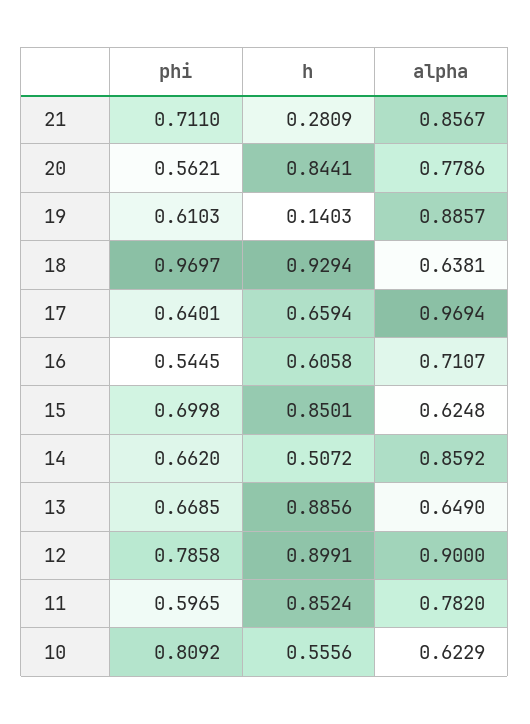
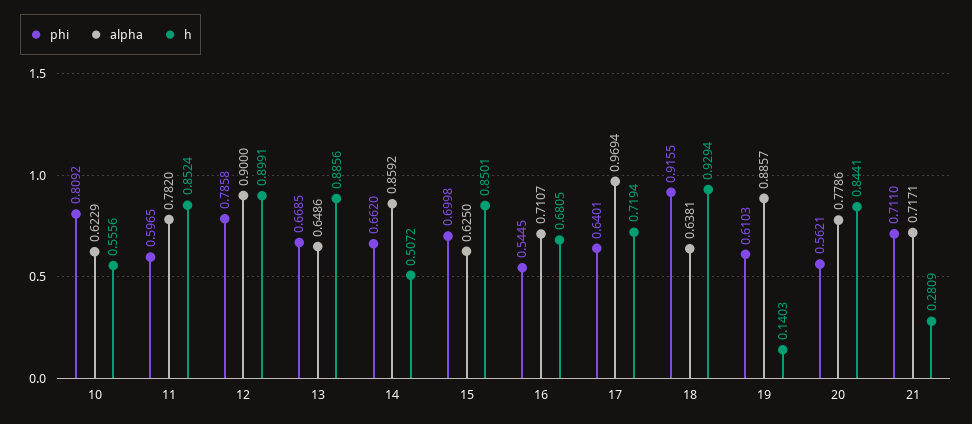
  {
    "phi": {
      "21": 0.711,
      "20": 0.5621,
      "19": 0.6103,
-     "18": 0.9697,
+     "18": 0.9155,
      "17": 0.6401,
      "16": 0.5445,
      "15": 0.6998,
      "14": 0.662,
      "13": 0.6685,
      "12": 0.7858,
      "11": 0.5965,
      "10": 0.8092
    },
    "h": {
      "21": 0.2809,
      "20": 0.8441,
      "19": 0.1403,
      "18": 0.9294,
-     "17": 0.6594,
+     "17": 0.7194,
-     "16": 0.6058,
+     "16": 0.6805,
      "15": 0.8501,
      "14": 0.5072,
      "13": 0.8856,
      "12": 0.8991,
      "11": 0.8524,
      "10": 0.5556
    },
    "alpha": {
-     "21": 0.8567,
+     "21": 0.7171,
      "20": 0.7786,
      "19": 0.8857,
      "18": 0.6381,
      "17": 0.9694,
      "16": 0.7107,
-     "15": 0.6248,
+     "15": 0.625,
      "14": 0.8592,
-     "13": 0.649,
+     "13": 0.6486,
      "12": 0.9,
      "11": 0.782,
      "10": 0.6229
    }
  }

